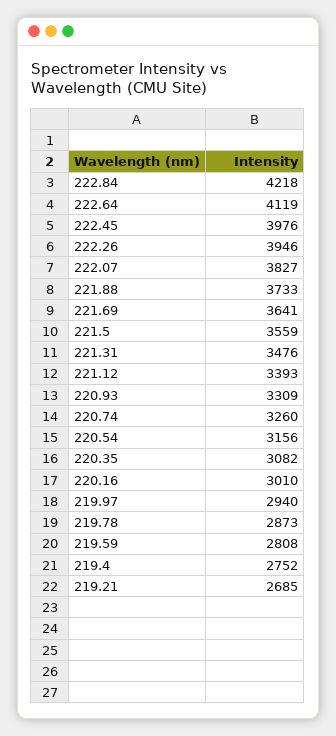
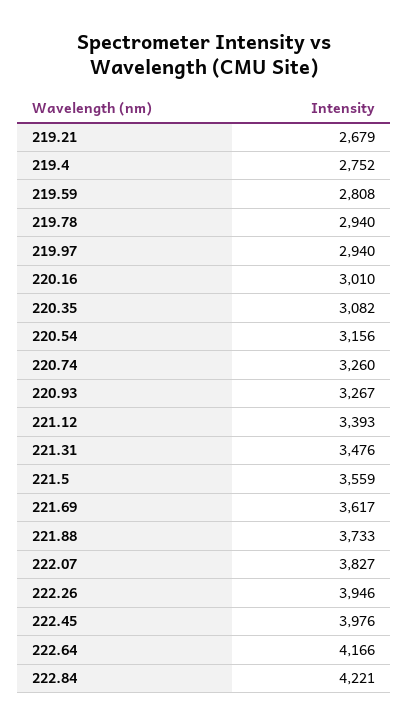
  {
-   "222.84": 4218,
+   "222.84": 4221,
-   "222.64": 4119,
+   "222.64": 4166,
    "222.45": 3976,
    "222.26": 3946,
    "222.07": 3827,
    "221.88": 3733,
-   "221.69": 3641,
+   "221.69": 3617,
    "221.5": 3559,
    "221.31": 3476,
    "221.12": 3393,
-   "220.93": 3309,
+   "220.93": 3267,
    "220.74": 3260,
    "220.54": 3156,
    "220.35": 3082,
    "220.16": 3010,
    "219.97": 2940,
-   "219.78": 2873,
+   "219.78": 2940,
    "219.59": 2808,
    "219.4": 2752,
-   "219.21": 2685
+   "219.21": 2679
  }

